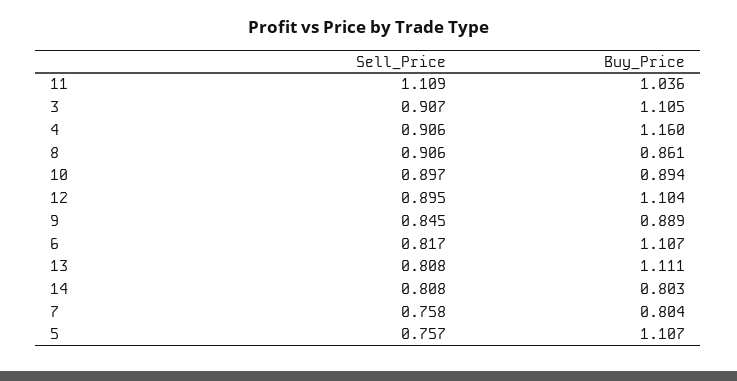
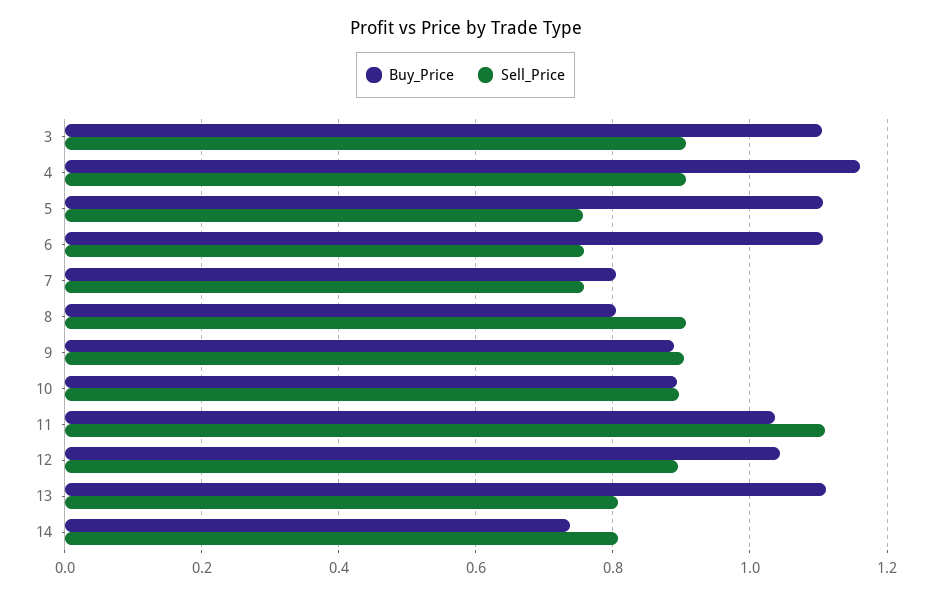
  {
    "Sell_Price": {
      "11": 1.109,
      "3": 0.907,
      "4": 0.906,
      "8": 0.906,
      "10": 0.897,
      "12": 0.895,
-     "9": 0.845,
+     "9": 0.9,
-     "6": 0.817,
+     "6": 0.76,
      "13": 0.808,
      "14": 0.808,
      "7": 0.758,
      "5": 0.757
    },
    "Buy_Price": {
      "11": 1.036,
      "3": 1.105,
      "4": 1.16,
-     "8": 0.861,
+     "8": 0.8,
      "10": 0.894,
-     "12": 1.104,
+     "12": 1.04,
      "9": 0.889,
      "6": 1.107,
      "13": 1.111,
-     "14": 0.803,
+     "14": 0.74,
      "7": 0.804,
      "5": 1.107
    }
  }

